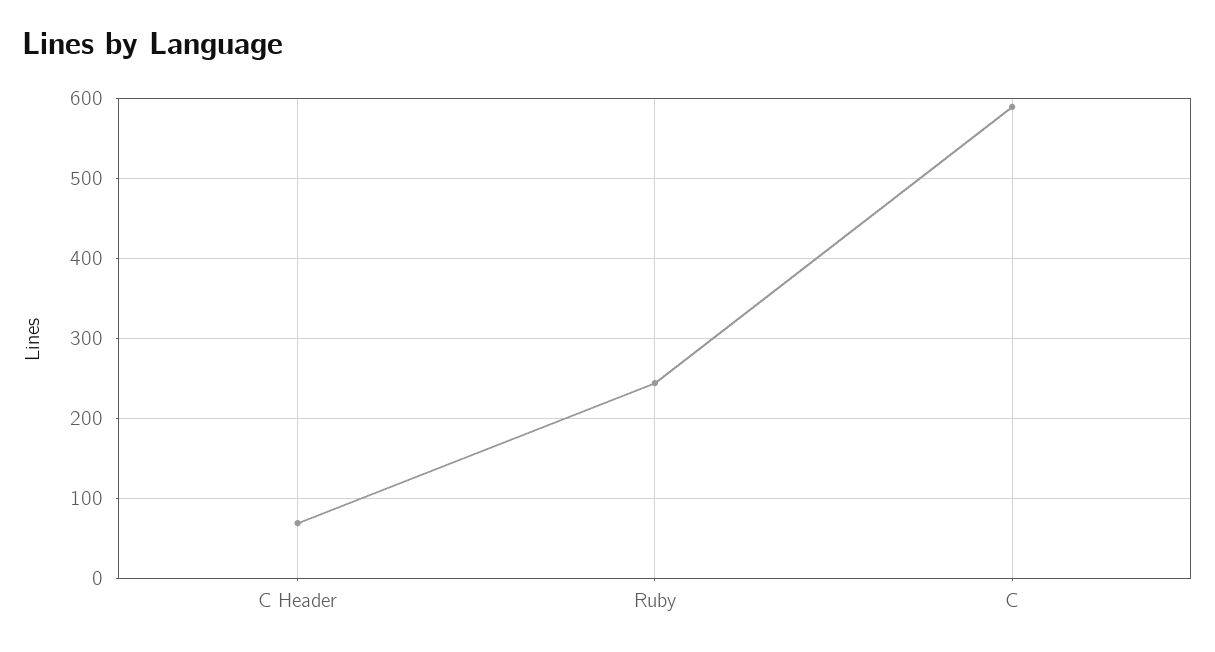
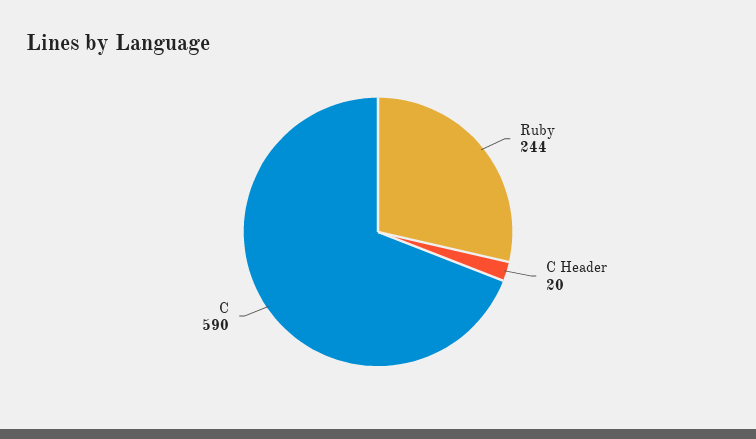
  {
-   "C Header": 70,
+   "C Header": 20,
    "Ruby": 244,
    "C": 590
  }

